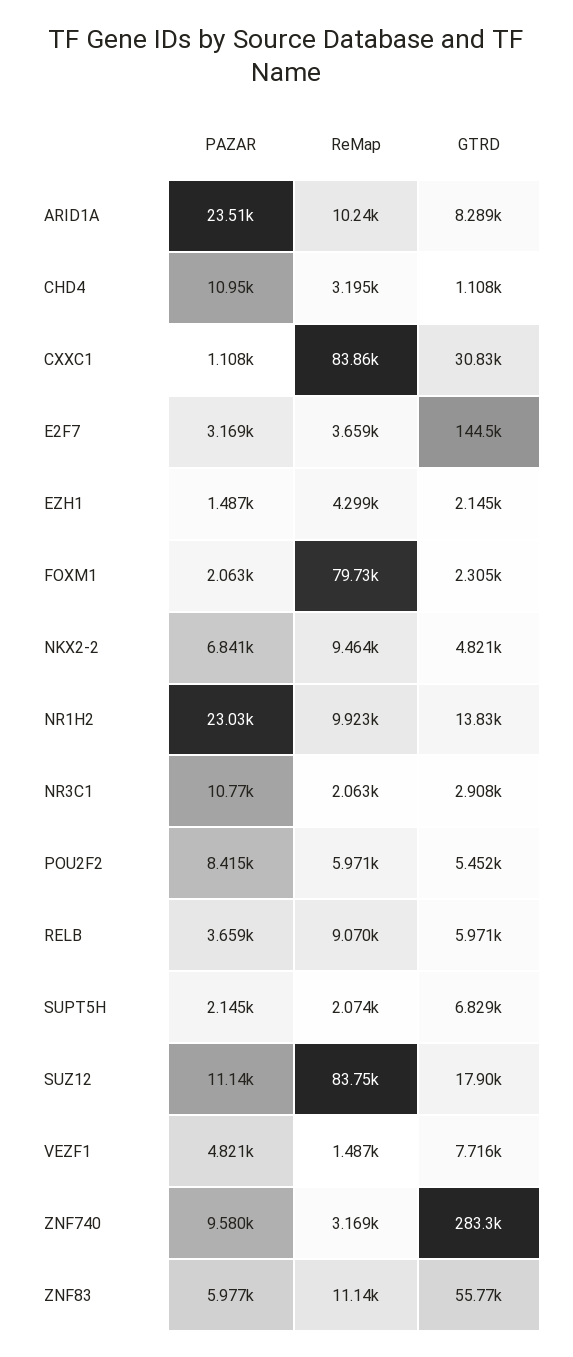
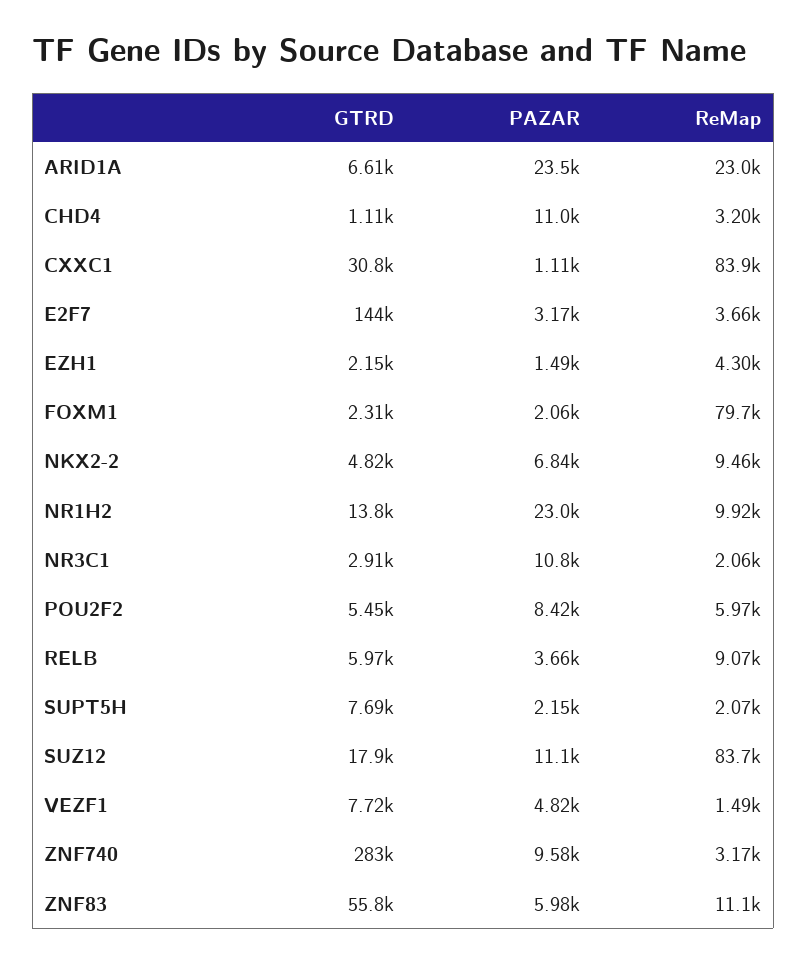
  {
    "PAZAR": {
      "ARID1A": 23510,
      "CHD4": 10950,
      "CXXC1": 1108,
      "E2F7": 3169,
      "EZH1": 1487,
      "FOXM1": 2063,
      "NKX2-2": 6841,
      "NR1H2": 23030,
      "NR3C1": 10770,
      "POU2F2": 8415,
      "RELB": 3659,
      "SUPT5H": 2145,
      "SUZ12": 11140,
      "VEZF1": 4821,
      "ZNF740": 9580,
      "ZNF83": 5977
    },
    "ReMap": {
-     "ARID1A": 10240,
+     "ARID1A": 23000,
      "CHD4": 3195,
      "CXXC1": 83860,
      "E2F7": 3659,
      "EZH1": 4299,
      "FOXM1": 79730,
      "NKX2-2": 9464,
      "NR1H2": 9923,
      "NR3C1": 2063,
      "POU2F2": 5971,
      "RELB": 9070,
      "SUPT5H": 2074,
      "SUZ12": 83750,
      "VEZF1": 1487,
      "ZNF740": 3169,
      "ZNF83": 11140
    },
    "GTRD": {
-     "ARID1A": 8289,
+     "ARID1A": 6610,
      "CHD4": 1108,
      "CXXC1": 30830,
      "E2F7": 144500,
      "EZH1": 2145,
      "FOXM1": 2305,
      "NKX2-2": 4821,
      "NR1H2": 13830,
      "NR3C1": 2908,
      "POU2F2": 5452,
      "RELB": 5971,
-     "SUPT5H": 6829,
+     "SUPT5H": 7690,
      "SUZ12": 17900,
      "VEZF1": 7716,
      "ZNF740": 283300,
      "ZNF83": 55770
    }
  }

